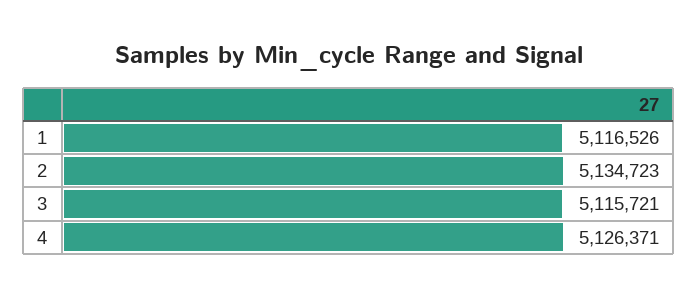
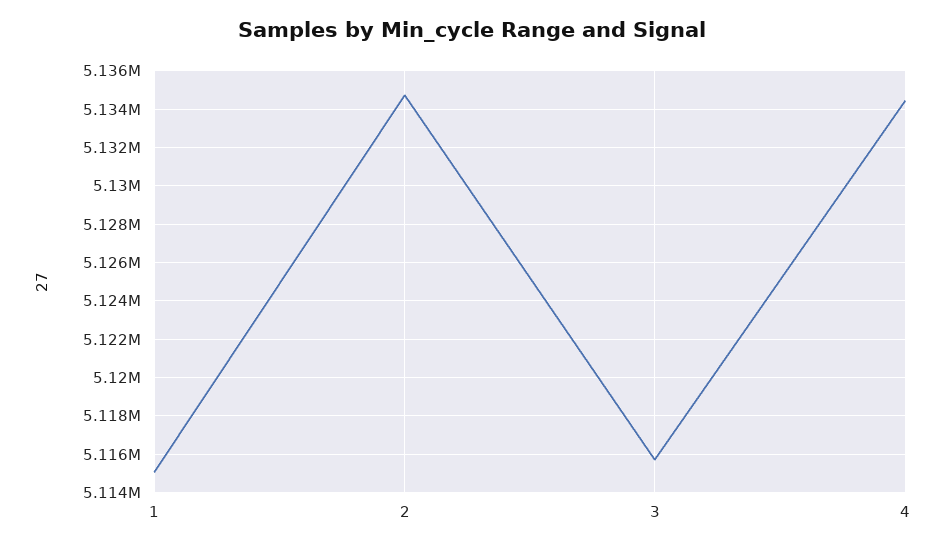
  {
-   "1": 5116526,
+   "1": 5115000,
    "2": 5134723,
    "3": 5115721,
-   "4": 5126371
+   "4": 5134500
  }

